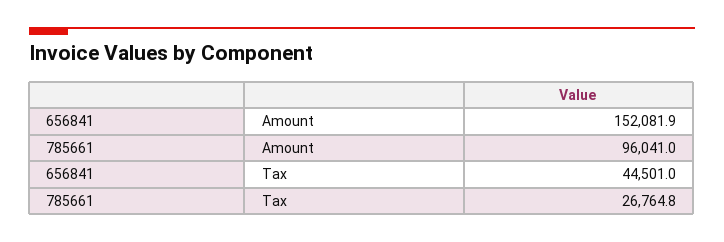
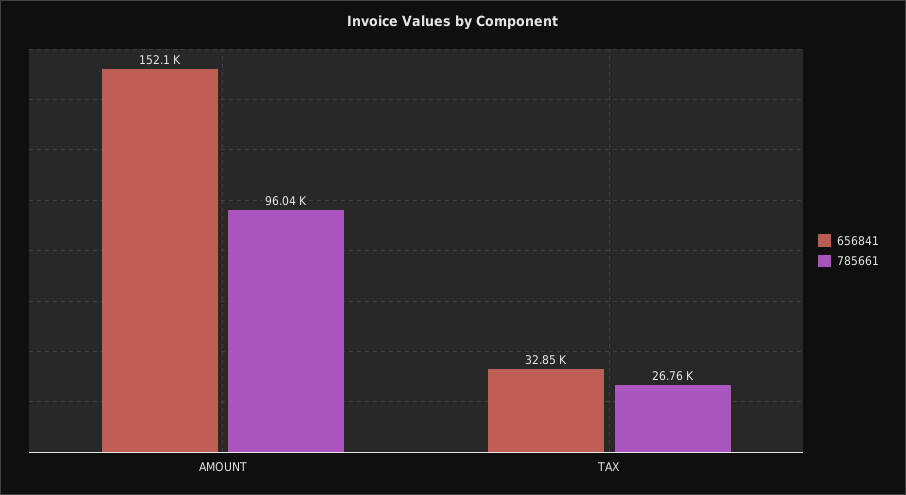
  {
    "656841": {
      "Amount": 152081.9,
-     "Tax": 44501
+     "Tax": 32850
    },
    "785661": {
      "Amount": 96041,
      "Tax": 26764.8
    }
  }

